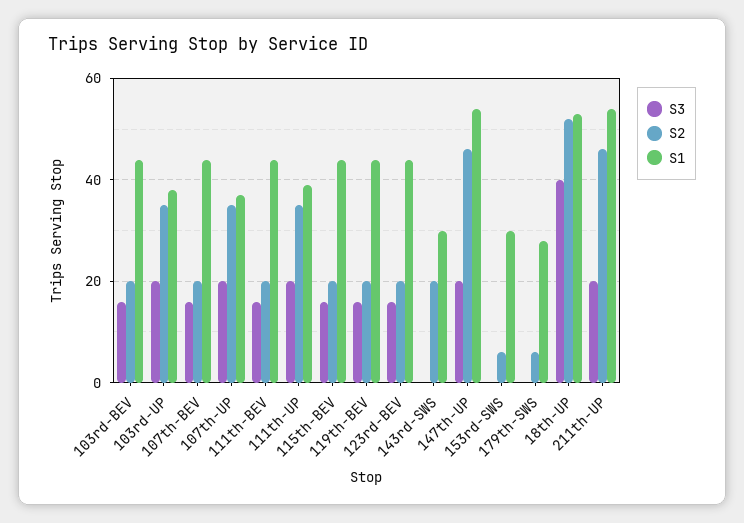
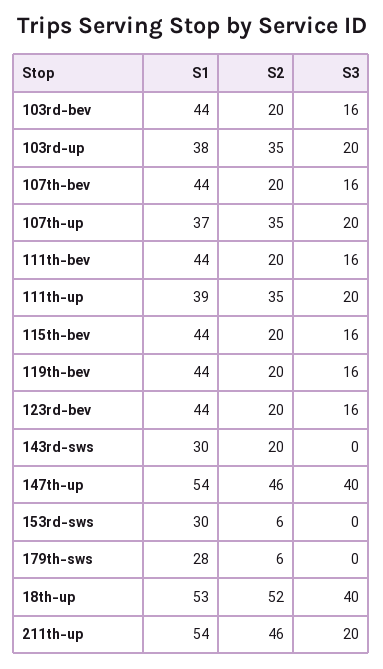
  {
    "S3": {
      "103rd-BEV": 16,
      "103rd-UP": 20,
      "107th-BEV": 16,
      "107th-UP": 20,
      "111th-BEV": 16,
      "111th-UP": 20,
      "115th-BEV": 16,
      "119th-BEV": 16,
      "123rd-BEV": 16,
      "143rd-SWS": 0,
-     "147th-UP": 20,
+     "147th-UP": 40,
      "153rd-SWS": 0,
      "179th-SWS": 0,
      "18th-UP": 40,
      "211th-UP": 20
    },
    "S2": {
      "103rd-BEV": 20,
      "103rd-UP": 35,
      "107th-BEV": 20,
      "107th-UP": 35,
      "111th-BEV": 20,
      "111th-UP": 35,
      "115th-BEV": 20,
      "119th-BEV": 20,
      "123rd-BEV": 20,
      "143rd-SWS": 20,
      "147th-UP": 46,
      "153rd-SWS": 6,
      "179th-SWS": 6,
      "18th-UP": 52,
      "211th-UP": 46
    },
    "S1": {
      "103rd-BEV": 44,
      "103rd-UP": 38,
      "107th-BEV": 44,
      "107th-UP": 37,
      "111th-BEV": 44,
      "111th-UP": 39,
      "115th-BEV": 44,
      "119th-BEV": 44,
      "123rd-BEV": 44,
      "143rd-SWS": 30,
      "147th-UP": 54,
      "153rd-SWS": 30,
      "179th-SWS": 28,
      "18th-UP": 53,
      "211th-UP": 54
    }
  }

